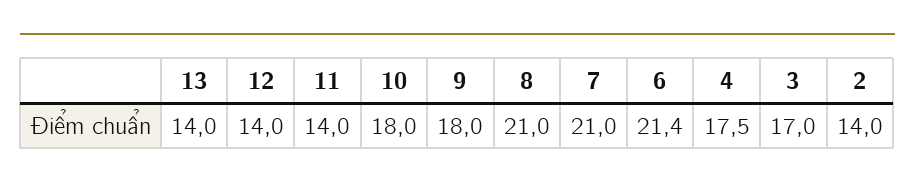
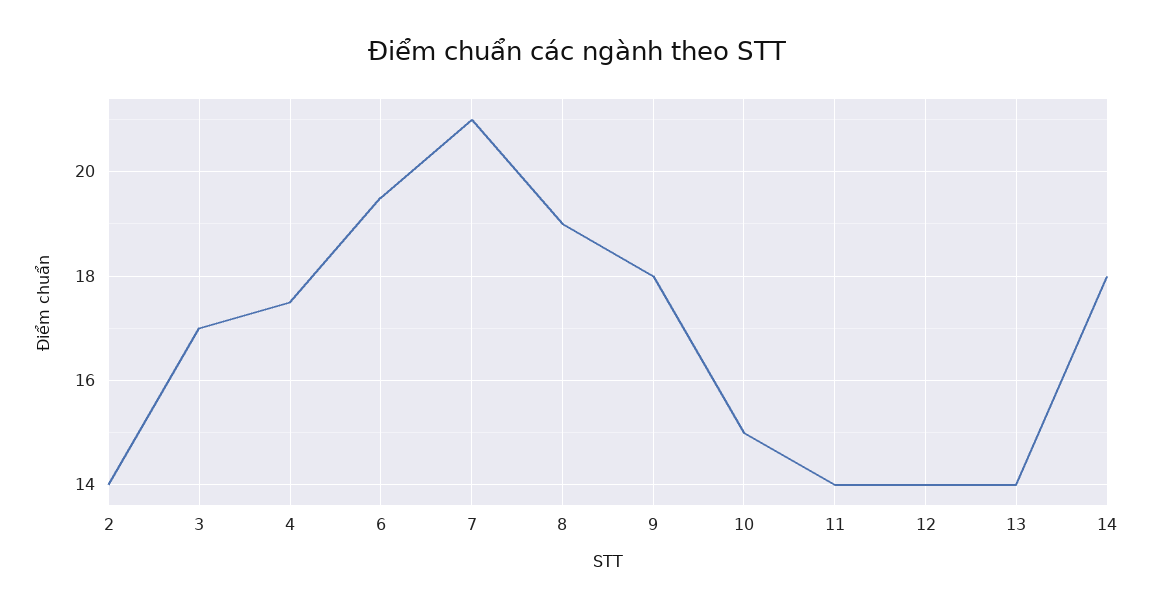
  {
    "13": 14,
    "12": 14,
    "11": 14,
-   "10": 18,
+   "10": 15,
    "9": 18,
-   "8": 21,
+   "8": 19,
    "7": 21,
-   "6": 21.4,
+   "6": 19.5,
    "4": 17.5,
    "3": 17,
-   "2": 14
+   "2": 14,
+   "14": 18
  }

